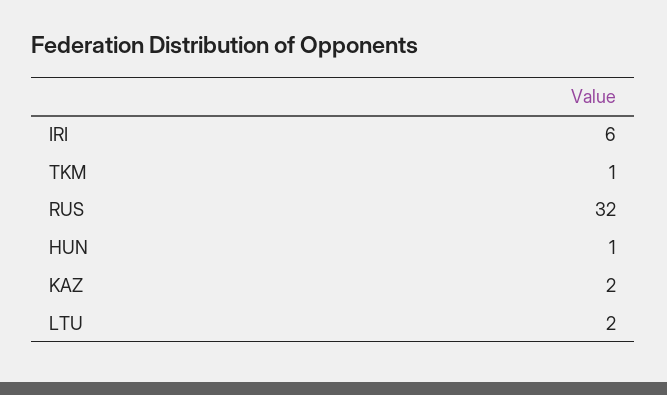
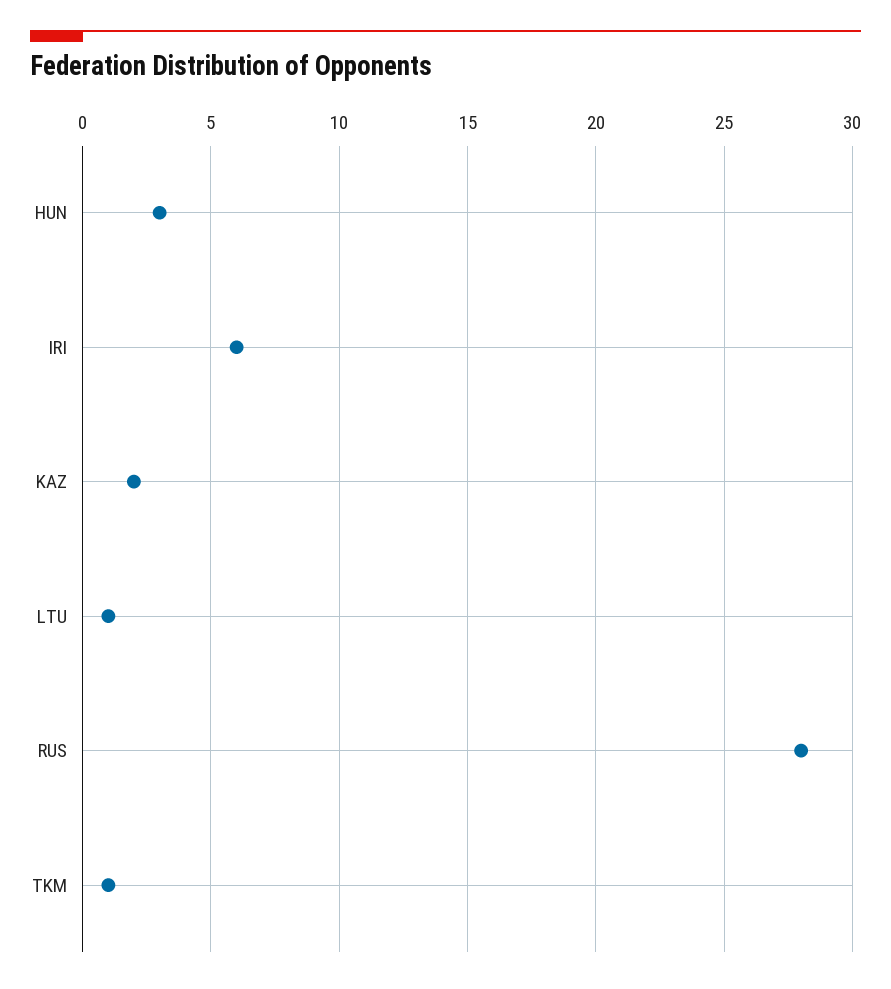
  {
    "IRI": 6,
    "TKM": 1,
-   "RUS": 32,
+   "RUS": 28,
-   "HUN": 1,
+   "HUN": 3,
    "KAZ": 2,
-   "LTU": 2
+   "LTU": 1
  }

